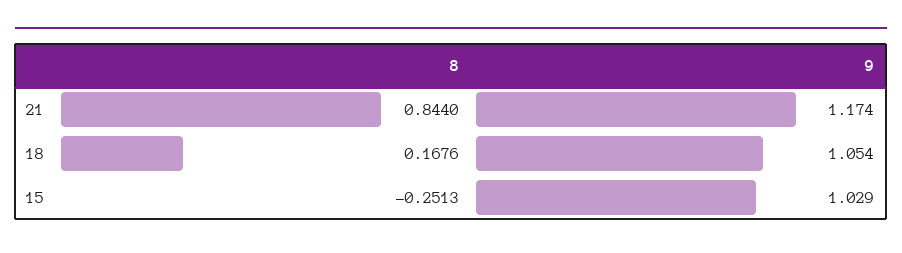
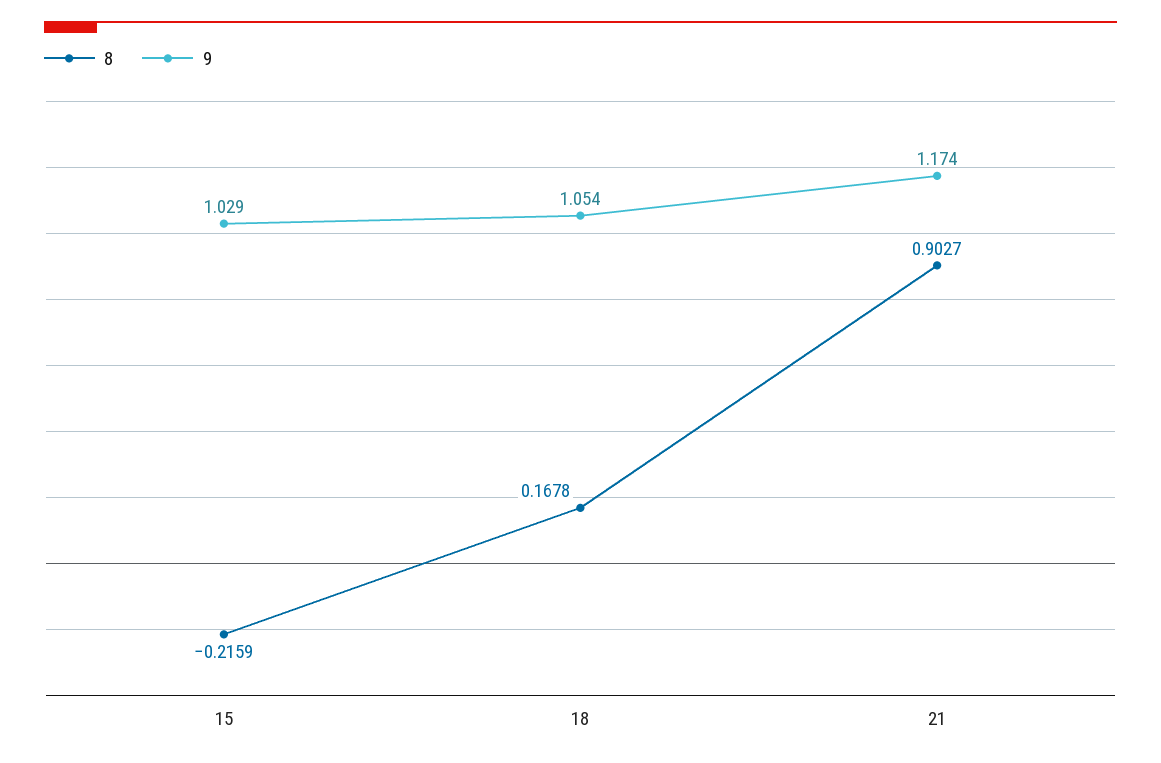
  {
    "8": {
-     "21": 0.844,
+     "21": 0.9027,
-     "18": 0.1676,
+     "18": 0.1678,
-     "15": -0.2513
+     "15": -0.2159
    },
    "9": {
      "21": 1.174,
      "18": 1.054,
      "15": 1.029
    }
  }

